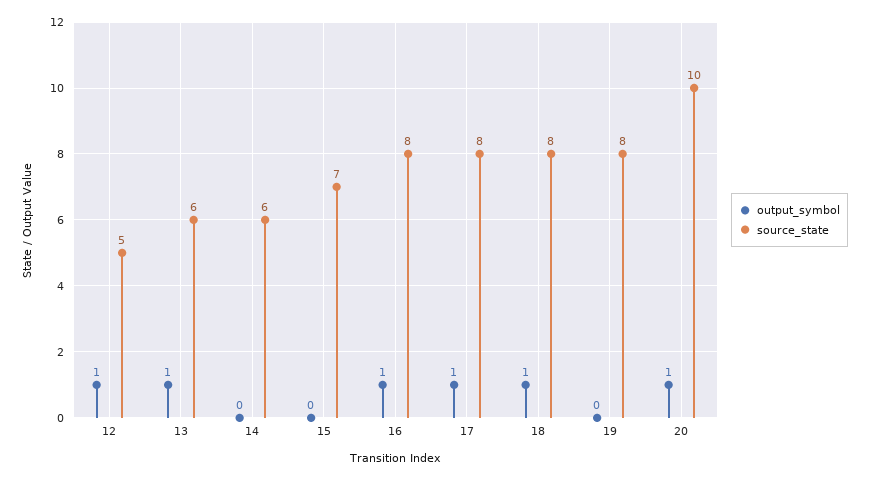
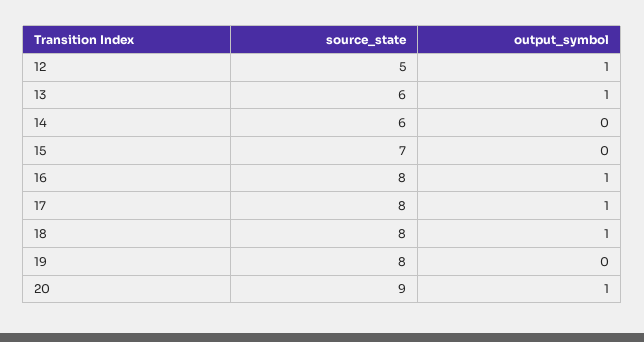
  {
    "output_symbol": {
      "12": 1,
      "13": 1,
      "14": 0,
      "15": 0,
      "16": 1,
      "17": 1,
      "18": 1,
      "19": 0,
      "20": 1
    },
    "source_state": {
      "12": 5,
      "13": 6,
      "14": 6,
      "15": 7,
      "16": 8,
      "17": 8,
      "18": 8,
      "19": 8,
-     "20": 10
+     "20": 9
    }
  }

